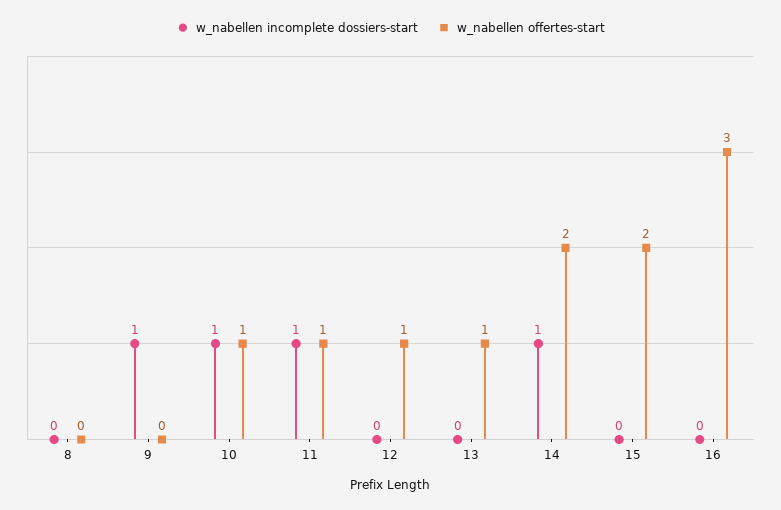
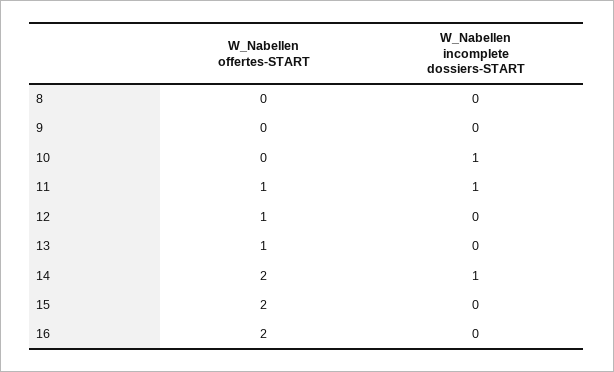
  {
    "w_nabellen incomplete dossiers-start": {
      "8": 0,
-     "9": 1,
+     "9": 0,
      "10": 1,
      "11": 1,
      "12": 0,
      "13": 0,
      "14": 1,
      "15": 0,
      "16": 0
    },
    "w_nabellen offertes-start": {
      "8": 0,
      "9": 0,
-     "10": 1,
+     "10": 0,
      "11": 1,
      "12": 1,
      "13": 1,
      "14": 2,
      "15": 2,
-     "16": 3
+     "16": 2
    }
  }

